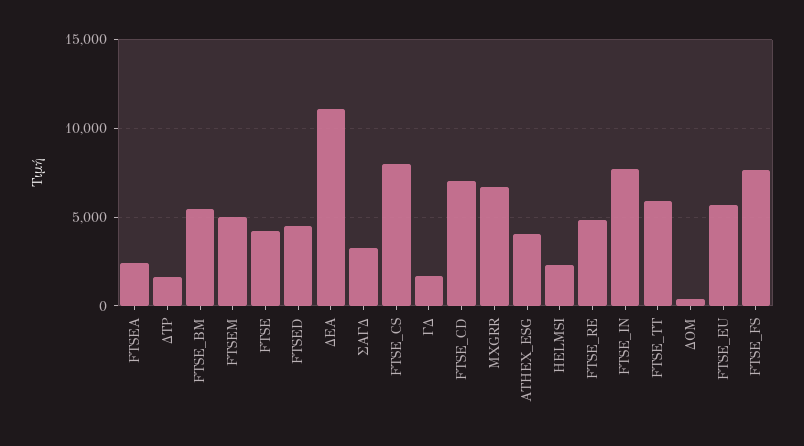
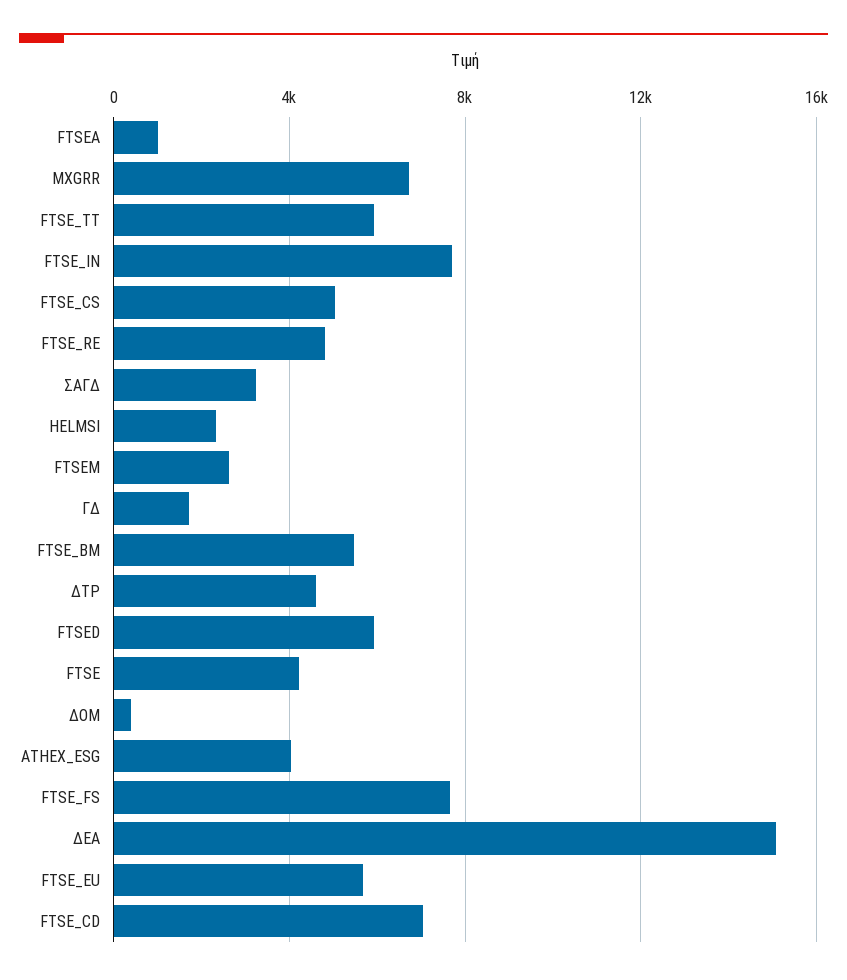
  {
-   "FTSEA": 2500,
+   "FTSEA": 1000,
-   "ΔΤΡ": 1500,
+   "ΔΤΡ": 4500,
    "FTSE_BM": 5500,
-   "FTSEM": 5000,
+   "FTSEM": 2500,
    "FTSE": 4000,
-   "FTSED": 4500,
+   "FTSED": 6000,
-   "ΔΕΑ": 11000,
+   "ΔΕΑ": 15000,
    "ΣΑΓΔ": 3000,
-   "FTSE_CS": 8000,
+   "FTSE_CS": 5000,
    "ΓΔ": 1500,
    "FTSE_CD": 7000,
    "MXGRR": 6500,
    "ATHEX_ESG": 4000,
    "HELMSI": 2500,
    "FTSE_RE": 5000,
    "FTSE_IN": 7500,
    "FTSE_TT": 6000,
    "ΔΟΜ": 500,
    "FTSE_EU": 5500,
    "FTSE_FS": 7500
  }

